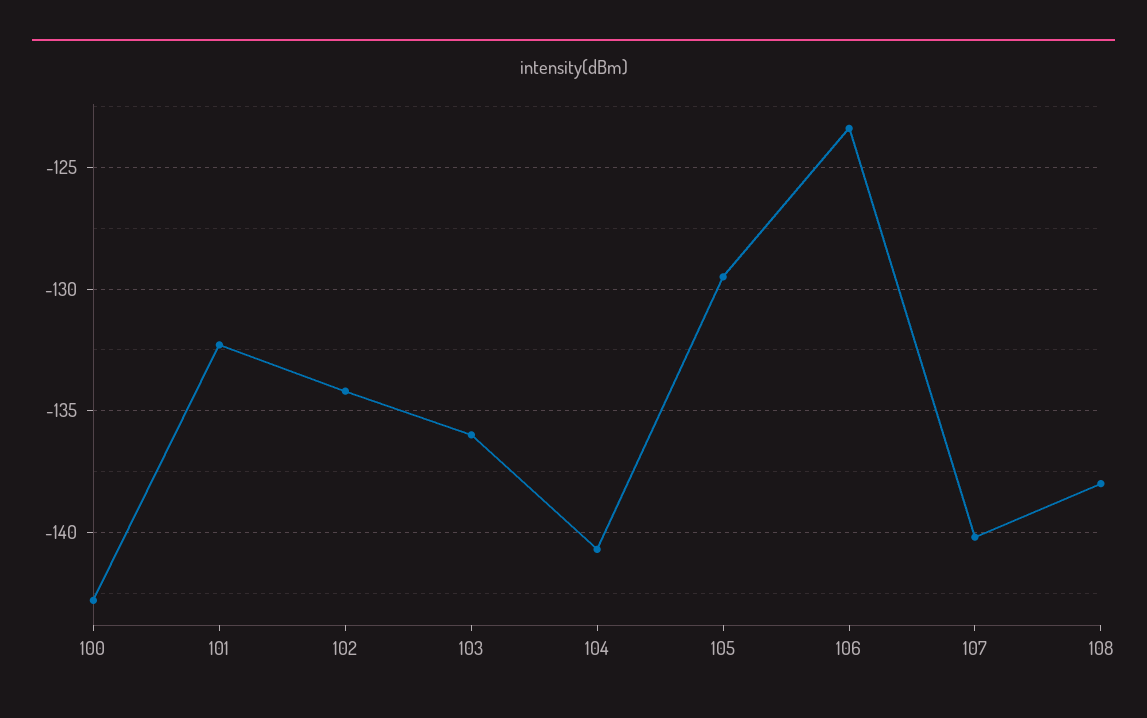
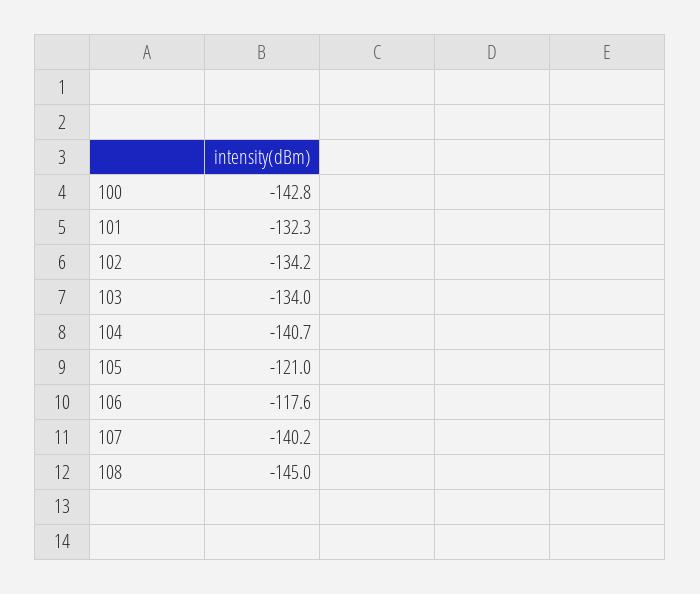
  {
    "100": -142.8,
    "101": -132.3,
    "102": -134.2,
-   "103": -136,
+   "103": -134,
    "104": -140.7,
-   "105": -129.5,
+   "105": -121,
-   "106": -123.5,
+   "106": -117.6,
    "107": -140.2,
-   "108": -138
+   "108": -145
  }

